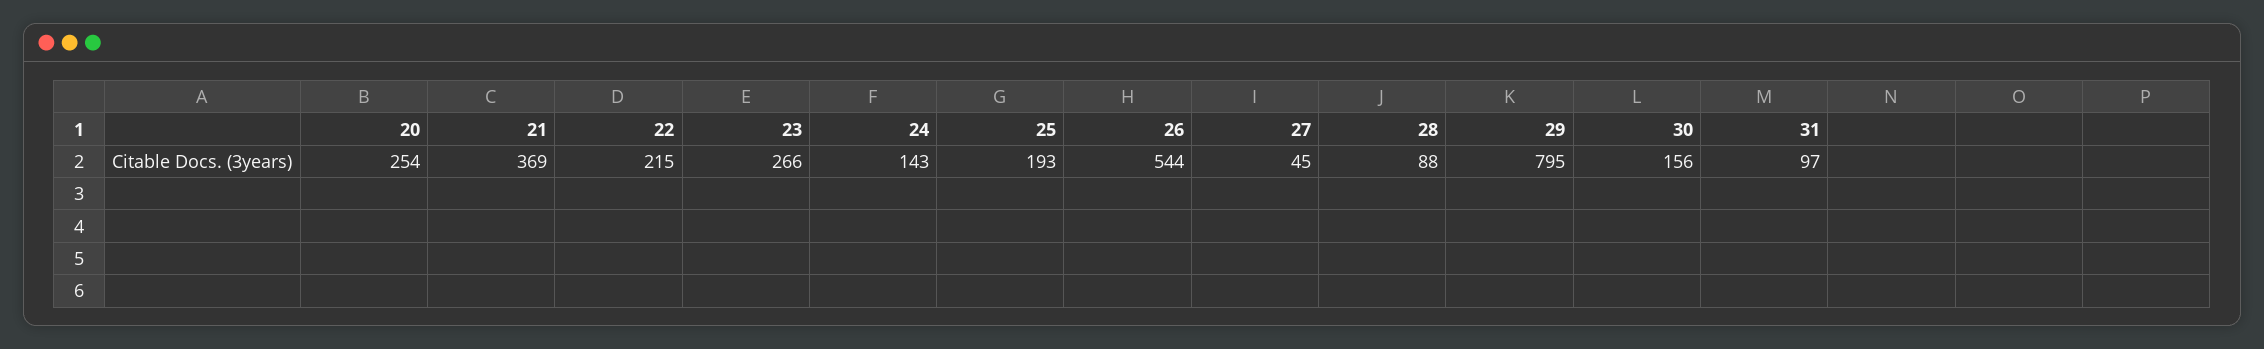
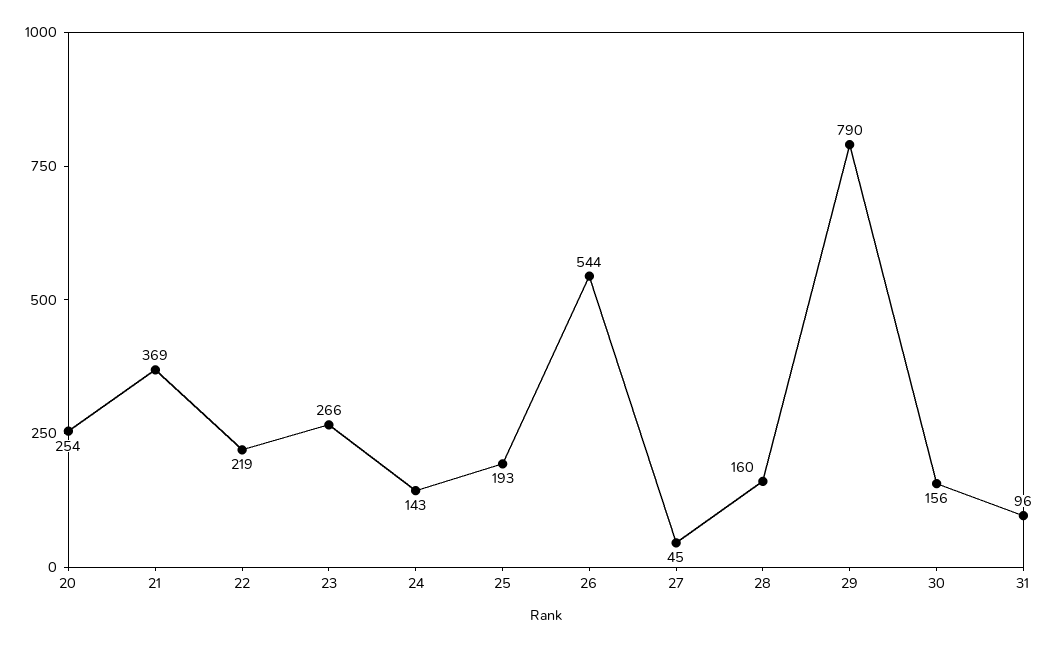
  {
    "20": 254,
    "21": 369,
-   "22": 215,
+   "22": 219,
    "23": 266,
    "24": 143,
    "25": 193,
    "26": 544,
    "27": 45,
-   "28": 88,
+   "28": 160,
-   "29": 795,
+   "29": 790,
    "30": 156,
-   "31": 97
+   "31": 96
  }

